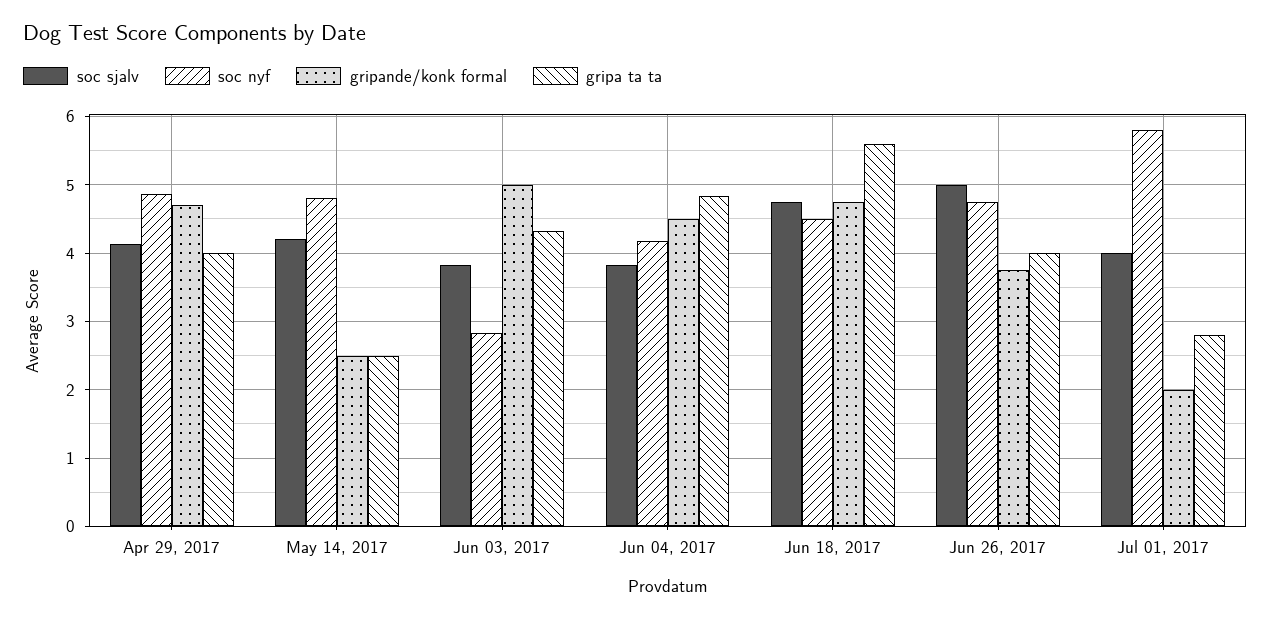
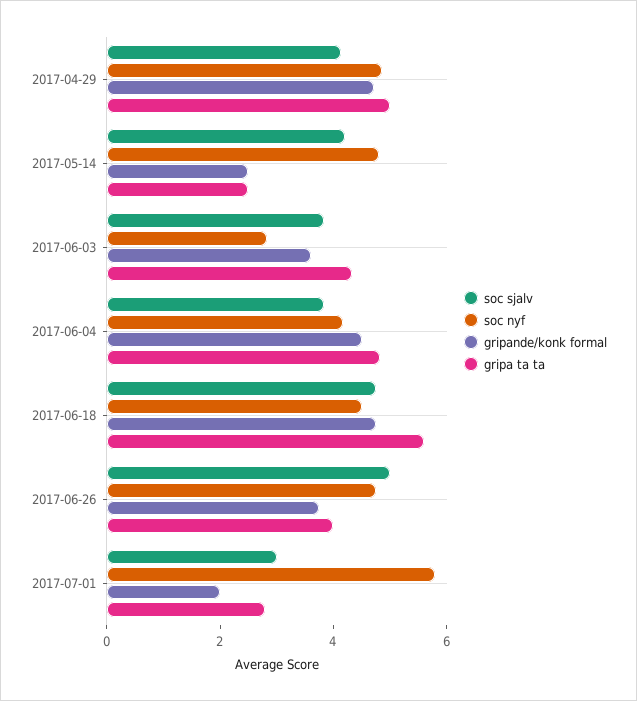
  {
    "soc sjalv": {
      "Apr 29, 2017": 4.1,
      "May 14, 2017": 4.2,
      "Jun 03, 2017": 3.8,
      "Jun 04, 2017": 3.8,
      "Jun 18, 2017": 4.8,
      "Jun 26, 2017": 5,
-     "Jul 01, 2017": 4
+     "Jul 01, 2017": 3
    },
    "soc nyf": {
      "Apr 29, 2017": 4.9,
      "May 14, 2017": 4.8,
      "Jun 03, 2017": 2.8,
      "Jun 04, 2017": 4.2,
      "Jun 18, 2017": 4.5,
      "Jun 26, 2017": 4.8,
      "Jul 01, 2017": 5.8
    },
    "gripande/konk formal": {
      "Apr 29, 2017": 4.7,
      "May 14, 2017": 2.5,
-     "Jun 03, 2017": 5,
+     "Jun 03, 2017": 3.5,
      "Jun 04, 2017": 4.5,
      "Jun 18, 2017": 4.8,
      "Jun 26, 2017": 3.8,
      "Jul 01, 2017": 2
    },
    "gripa ta ta": {
-     "Apr 29, 2017": 4,
+     "Apr 29, 2017": 5,
      "May 14, 2017": 2.5,
      "Jun 03, 2017": 4.3,
      "Jun 04, 2017": 4.8,
      "Jun 18, 2017": 5.6,
      "Jun 26, 2017": 4,
      "Jul 01, 2017": 2.8
    }
  }

